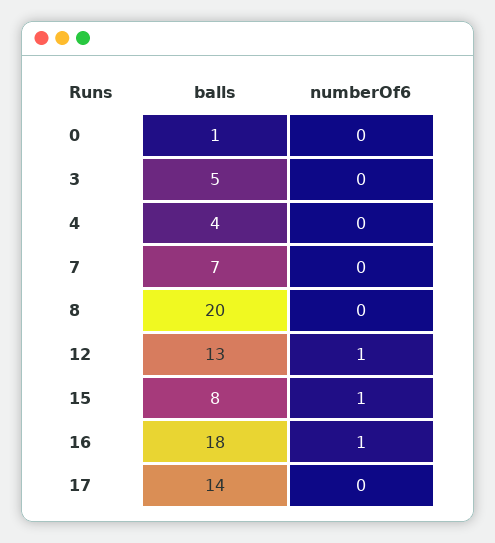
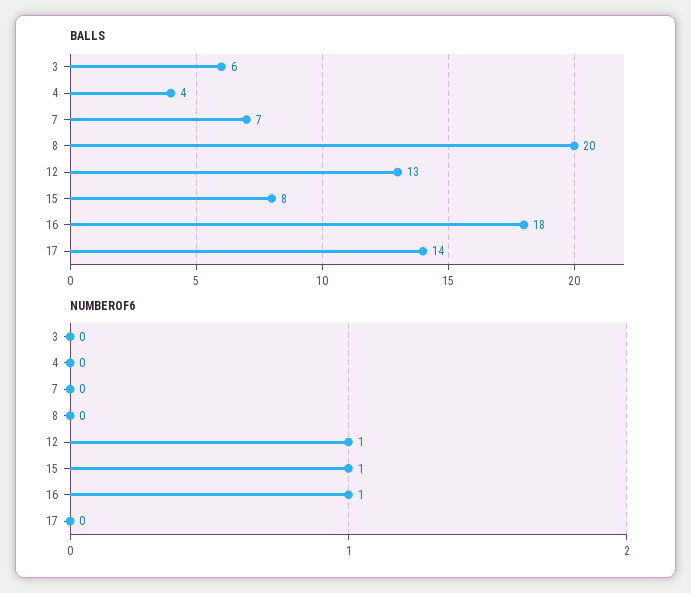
  {
    "balls": {
-     "0": 1,
-     "3": 5,
+     "3": 6,
      "4": 4,
      "7": 7,
      "8": 20,
      "12": 13,
      "15": 8,
      "16": 18,
      "17": 14
    },
    "numberOf6": {
-     "0": 0,
      "3": 0,
      "4": 0,
      "7": 0,
      "8": 0,
      "12": 1,
      "15": 1,
      "16": 1,
      "17": 0
    }
  }

